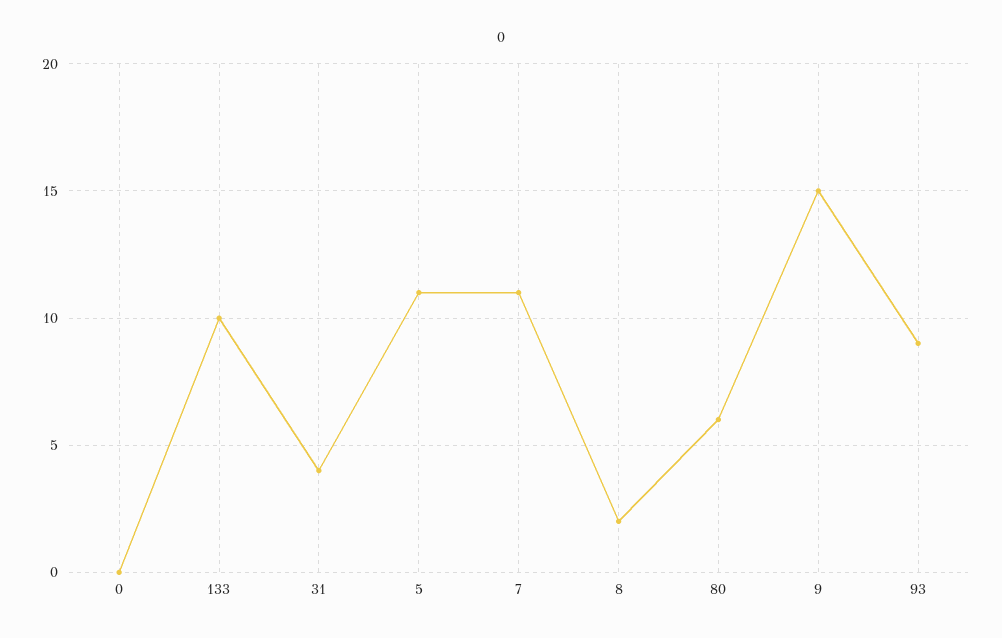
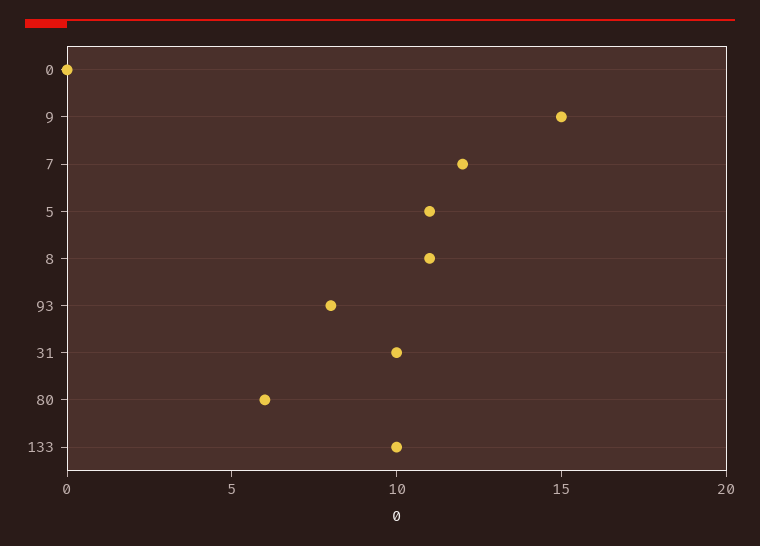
  {
    "0": 0,
    "133": 10,
-   "31": 4,
+   "31": 10,
    "5": 11,
-   "7": 11,
+   "7": 12,
-   "8": 2,
+   "8": 11,
    "80": 6,
    "9": 15,
-   "93": 9
+   "93": 8
  }

